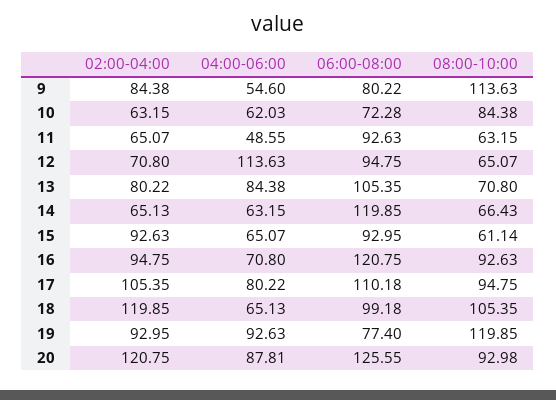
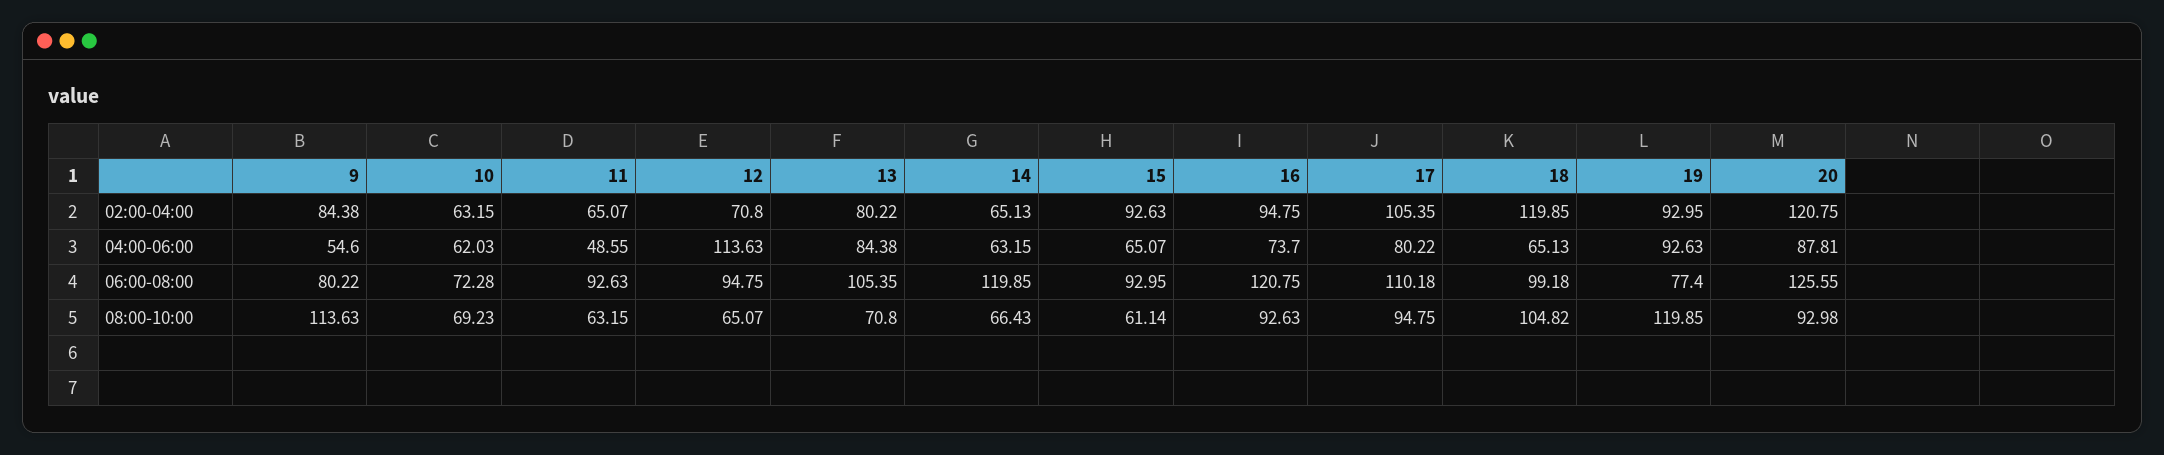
  {
    "02:00-04:00": {
      "9": 84.38,
      "10": 63.15,
      "11": 65.07,
      "12": 70.8,
      "13": 80.22,
      "14": 65.13,
      "15": 92.63,
      "16": 94.75,
      "17": 105.35,
      "18": 119.85,
      "19": 92.95,
      "20": 120.75
    },
    "04:00-06:00": {
      "9": 54.6,
      "10": 62.03,
      "11": 48.55,
      "12": 113.63,
      "13": 84.38,
      "14": 63.15,
      "15": 65.07,
-     "16": 70.8,
+     "16": 73.7,
      "17": 80.22,
      "18": 65.13,
      "19": 92.63,
      "20": 87.81
    },
    "06:00-08:00": {
      "9": 80.22,
      "10": 72.28,
      "11": 92.63,
      "12": 94.75,
      "13": 105.35,
      "14": 119.85,
      "15": 92.95,
      "16": 120.75,
      "17": 110.18,
      "18": 99.18,
      "19": 77.4,
      "20": 125.55
    },
    "08:00-10:00": {
      "9": 113.63,
-     "10": 84.38,
+     "10": 69.23,
      "11": 63.15,
      "12": 65.07,
      "13": 70.8,
      "14": 66.43,
      "15": 61.14,
      "16": 92.63,
      "17": 94.75,
-     "18": 105.35,
+     "18": 104.82,
      "19": 119.85,
      "20": 92.98
    }
  }

